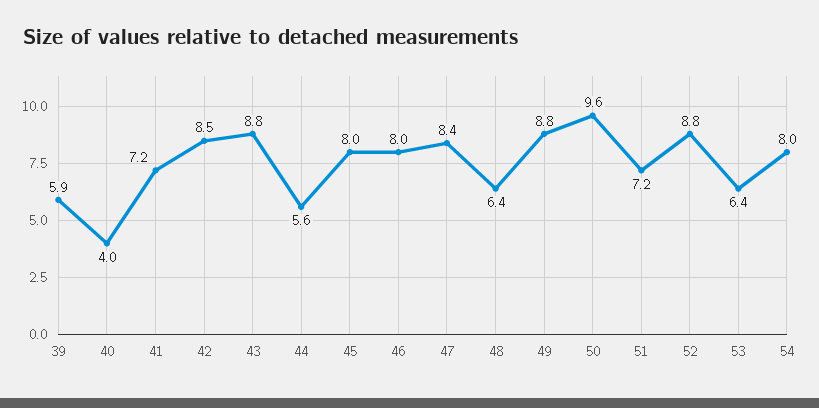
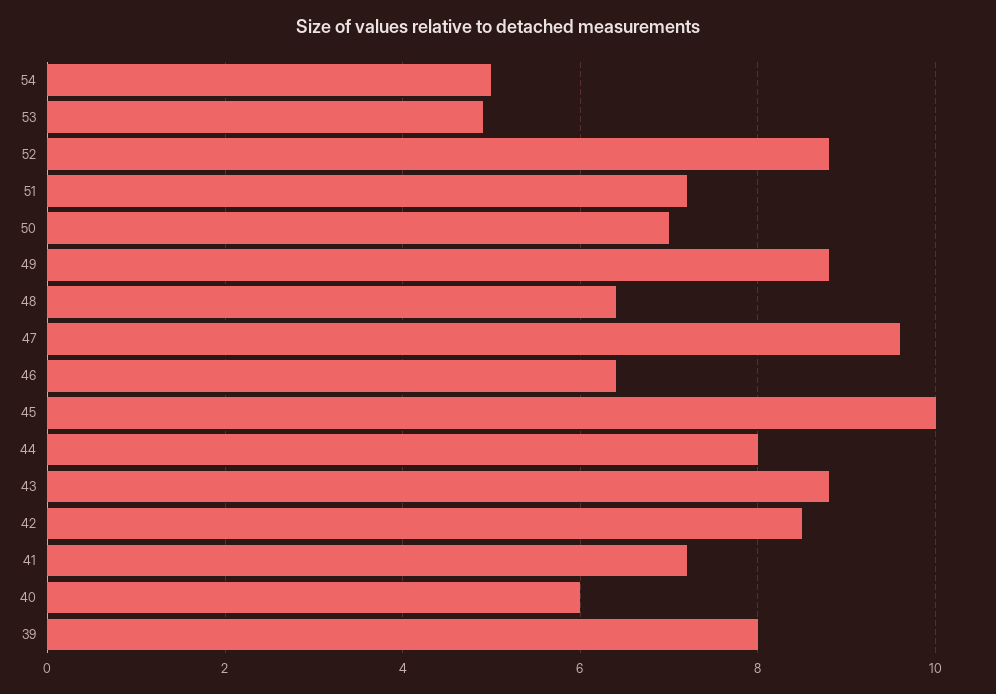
  {
-   "39": 5.9,
+   "39": 8,
-   "40": 4,
+   "40": 6,
    "41": 7.2,
    "42": 8.5,
    "43": 8.8,
-   "44": 5.6,
+   "44": 8,
-   "45": 8,
+   "45": 10,
-   "46": 8,
+   "46": 6.5,
-   "47": 8.4,
+   "47": 9.5,
    "48": 6.4,
    "49": 8.8,
-   "50": 9.6,
+   "50": 7,
    "51": 7.2,
    "52": 8.8,
-   "53": 6.4,
+   "53": 5,
-   "54": 8
+   "54": 5
  }

